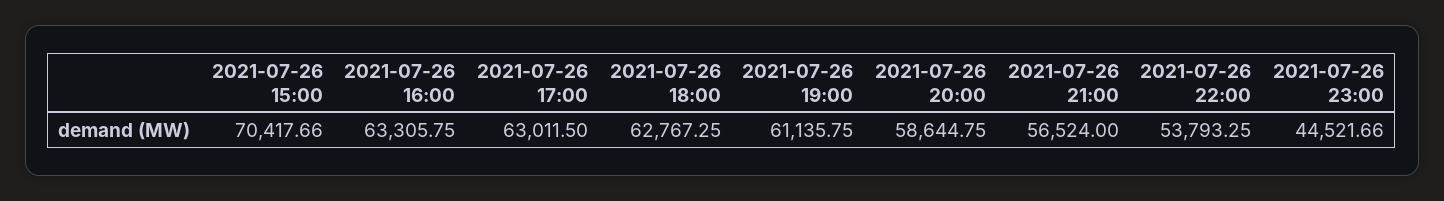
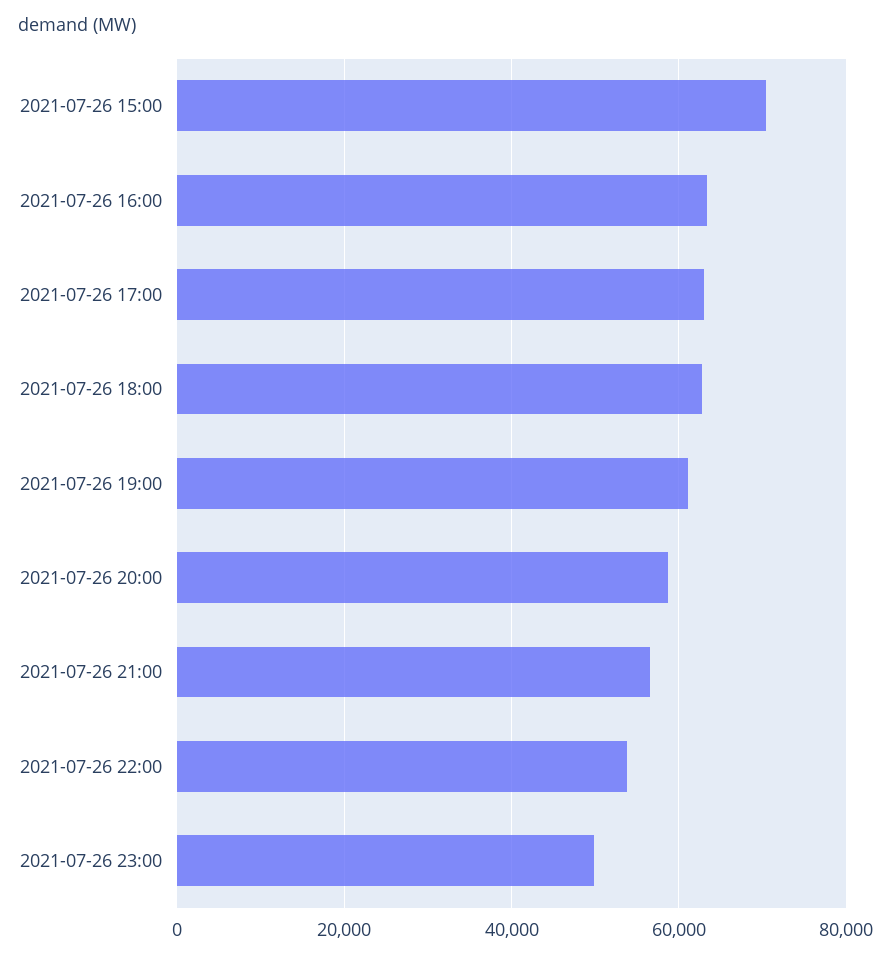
  {
    "2021-07-26 15:00": 70417.66,
    "2021-07-26 16:00": 63305.75,
    "2021-07-26 17:00": 63011.5,
    "2021-07-26 18:00": 62767.25,
    "2021-07-26 19:00": 61135.75,
    "2021-07-26 20:00": 58644.75,
    "2021-07-26 21:00": 56524,
    "2021-07-26 22:00": 53793.25,
-   "2021-07-26 23:00": 44521.66
+   "2021-07-26 23:00": 50000
  }

